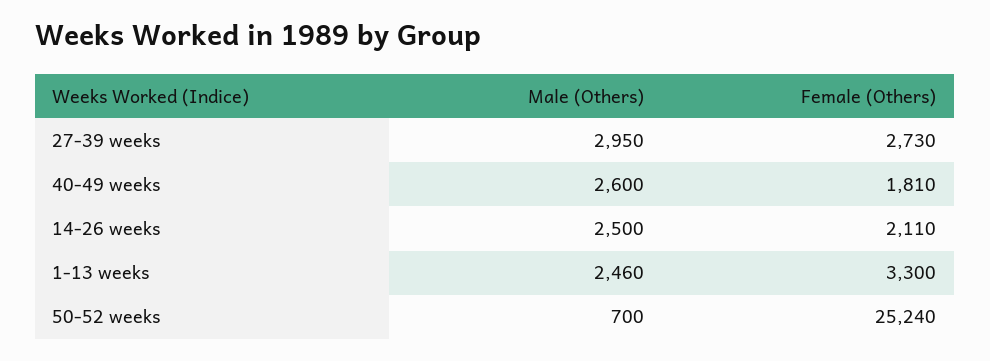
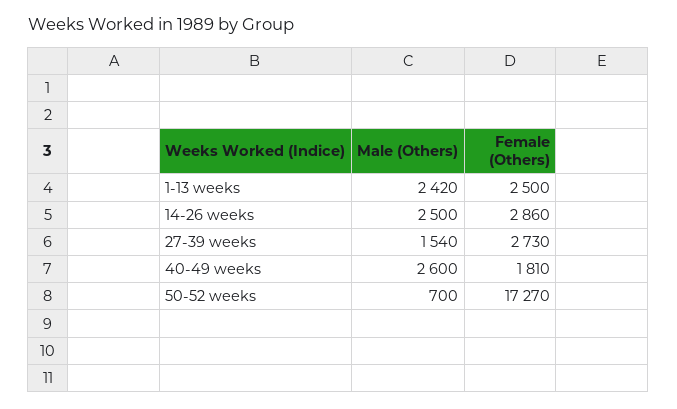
  {
    "Male (Others)": {
-     "27-39 weeks": 2950,
+     "27-39 weeks": 1540,
      "40-49 weeks": 2600,
      "14-26 weeks": 2500,
-     "1-13 weeks": 2460,
+     "1-13 weeks": 2420,
      "50-52 weeks": 700
    },
    "Female (Others)": {
      "27-39 weeks": 2730,
      "40-49 weeks": 1810,
-     "14-26 weeks": 2110,
+     "14-26 weeks": 2860,
-     "1-13 weeks": 3300,
+     "1-13 weeks": 2500,
-     "50-52 weeks": 25240
+     "50-52 weeks": 17270
    }
  }

